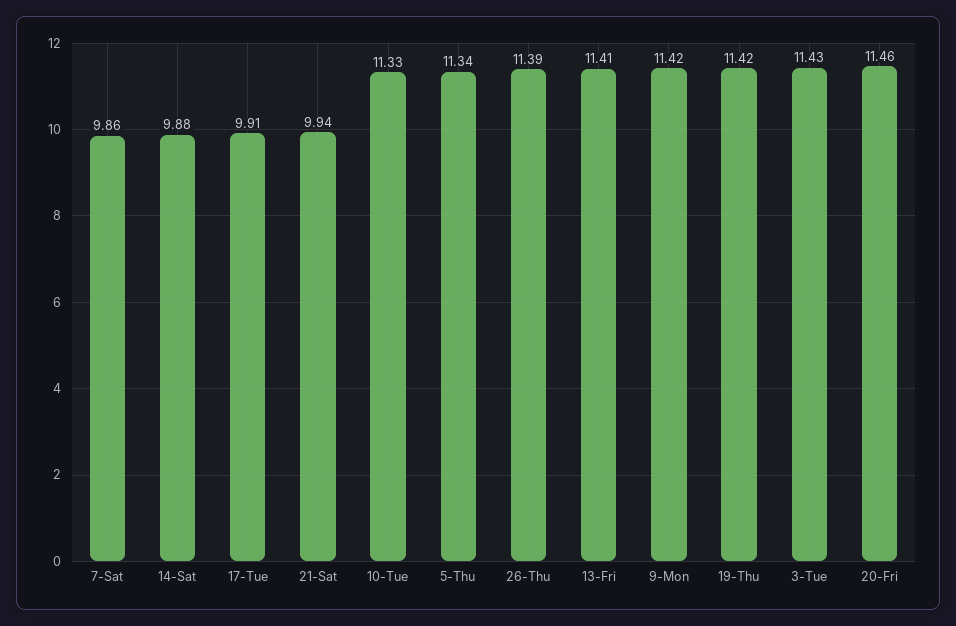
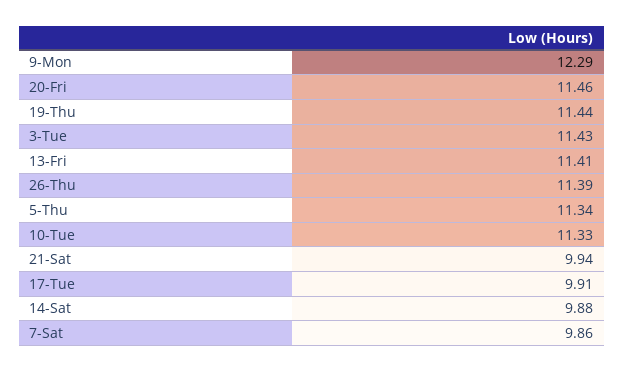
  {
    "7-Sat": 9.86,
    "14-Sat": 9.88,
    "17-Tue": 9.91,
    "21-Sat": 9.94,
    "10-Tue": 11.33,
    "5-Thu": 11.34,
    "26-Thu": 11.39,
    "13-Fri": 11.41,
-   "9-Mon": 11.42,
+   "9-Mon": 12.29,
-   "19-Thu": 11.42,
+   "19-Thu": 11.44,
    "3-Tue": 11.43,
    "20-Fri": 11.46
  }

